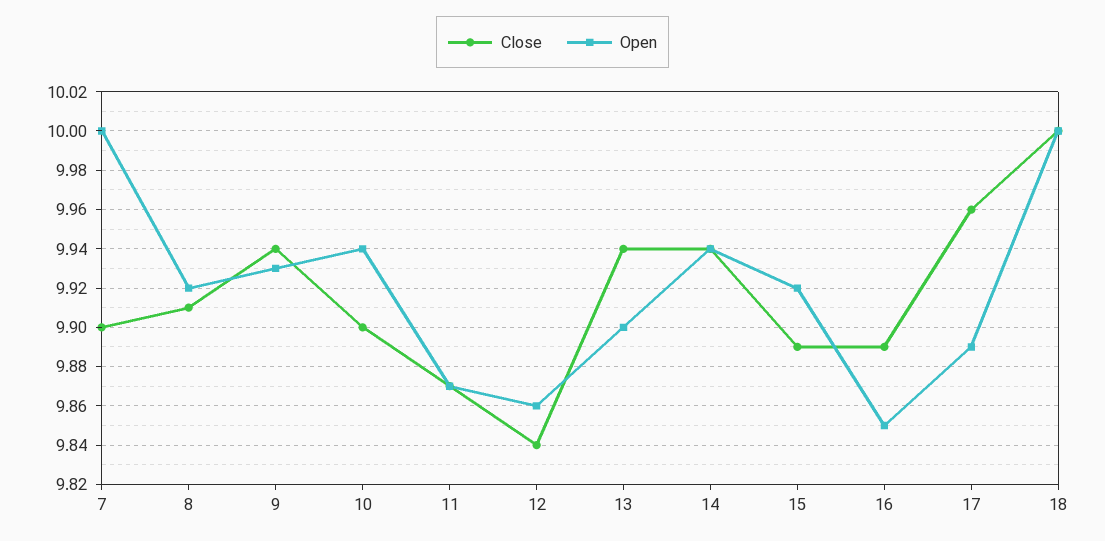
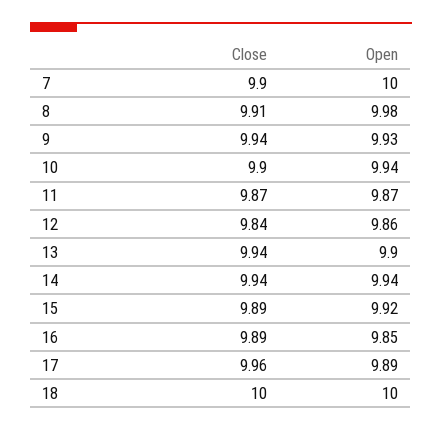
  {
    "Close": {
      "7": 9.9,
      "8": 9.91,
      "9": 9.94,
      "10": 9.9,
      "11": 9.87,
      "12": 9.84,
      "13": 9.94,
      "14": 9.94,
      "15": 9.89,
      "16": 9.89,
      "17": 9.96,
      "18": 10
    },
    "Open": {
      "7": 10,
-     "8": 9.92,
+     "8": 9.98,
      "9": 9.93,
      "10": 9.94,
      "11": 9.87,
      "12": 9.86,
      "13": 9.9,
      "14": 9.94,
      "15": 9.92,
      "16": 9.85,
      "17": 9.89,
      "18": 10
    }
  }

